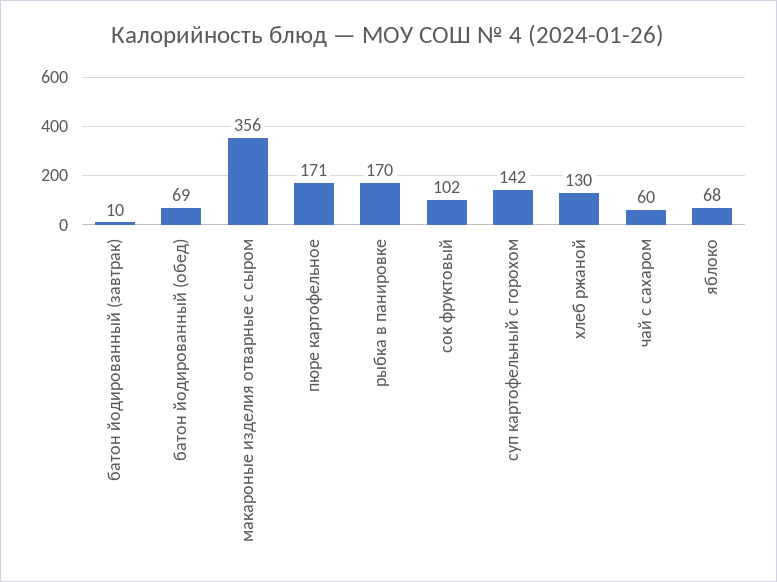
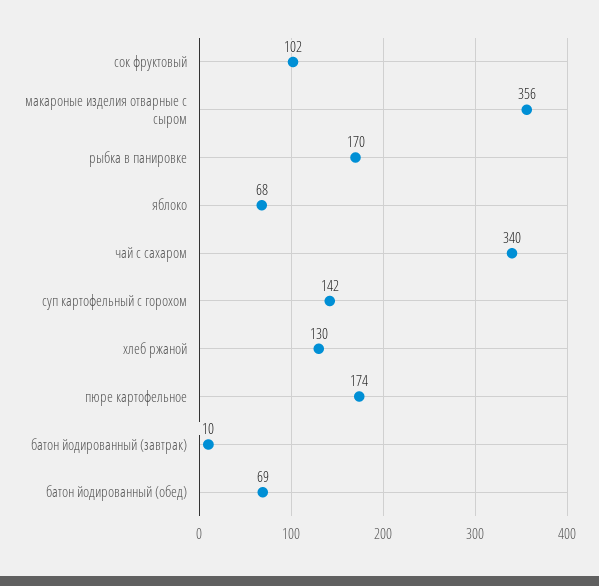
  {
    "батон йодированный (завтрак)": 10,
    "батон йодированный (обед)": 69,
    "макароные изделия отварные с сыром": 356,
-   "пюре картофельное": 171,
+   "пюре картофельное": 174,
    "рыбка в панировке": 170,
    "сок фруктовый": 102,
    "суп картофельный с горохом": 142,
    "хлеб ржаной": 130,
-   "чай с сахаром": 60,
+   "чай с сахаром": 340,
    "яблоко": 68
  }

